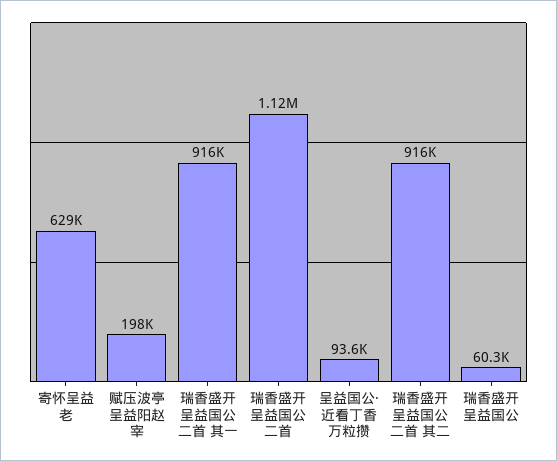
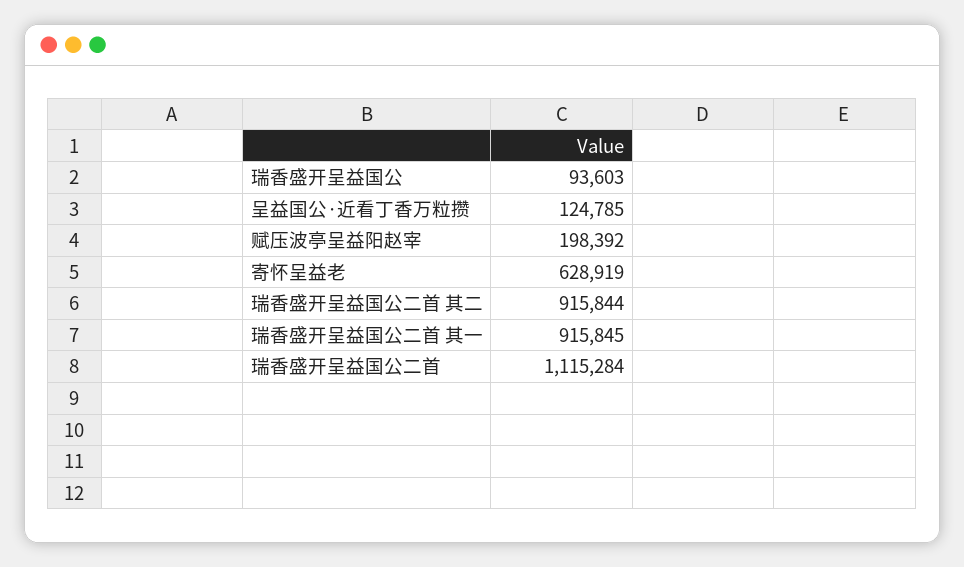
  {
    "寄怀呈益老": 628919,
    "赋压波亭呈益阳赵宰": 198392,
    "瑞香盛开呈益国公二首 其一": 915845,
    "瑞香盛开呈益国公二首": 1115284,
-   "呈益国公·近看丁香万粒攒": 93600,
+   "呈益国公·近看丁香万粒攒": 124785,
    "瑞香盛开呈益国公二首 其二": 915844,
-   "瑞香盛开呈益国公": 60300
+   "瑞香盛开呈益国公": 93603
  }

